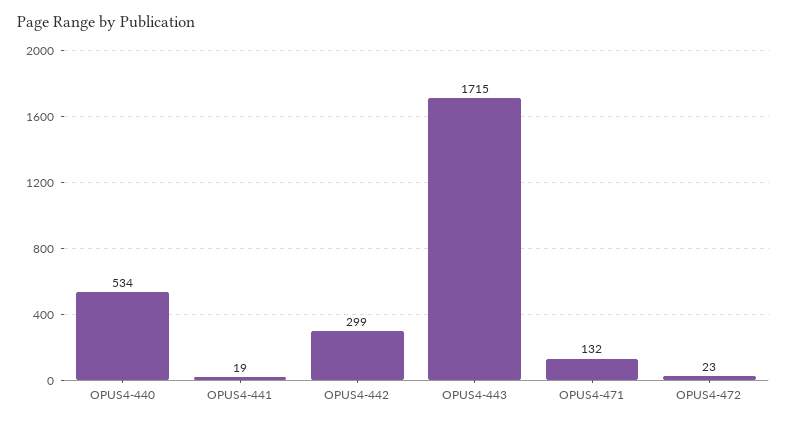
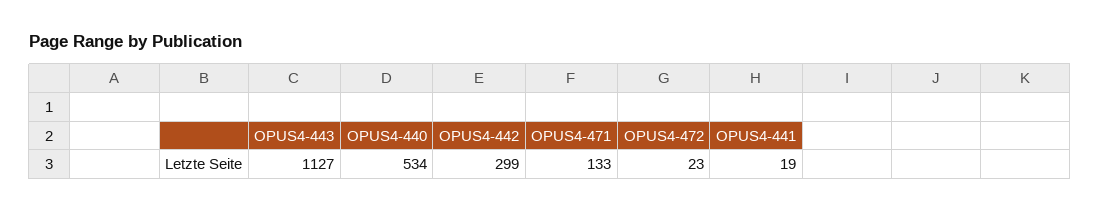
  {
    "OPUS4-440": 534,
    "OPUS4-441": 19,
    "OPUS4-442": 299,
-   "OPUS4-443": 1715,
+   "OPUS4-443": 1127,
-   "OPUS4-471": 132,
+   "OPUS4-471": 133,
    "OPUS4-472": 23
  }

